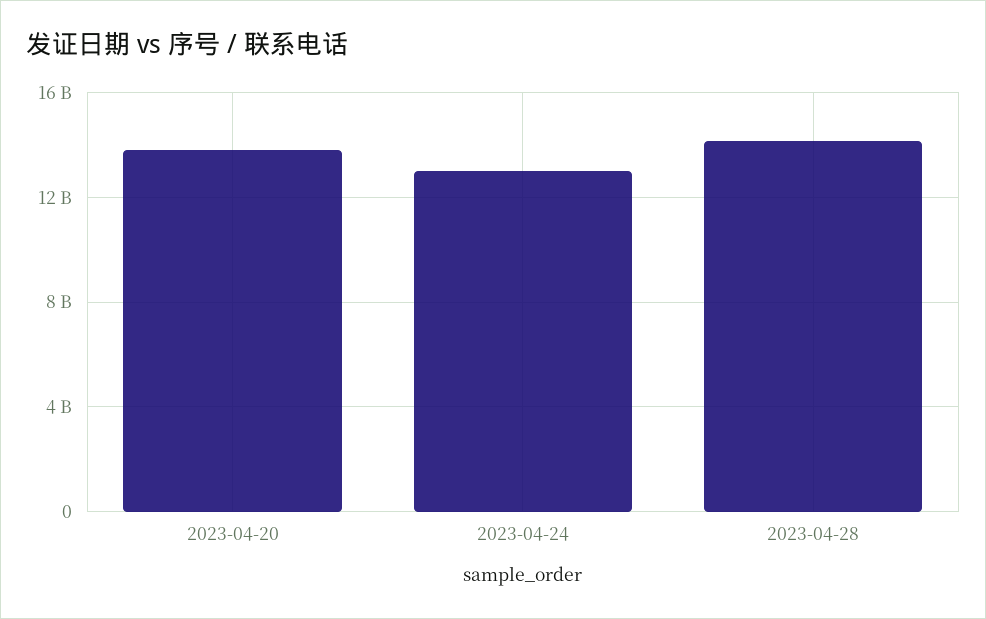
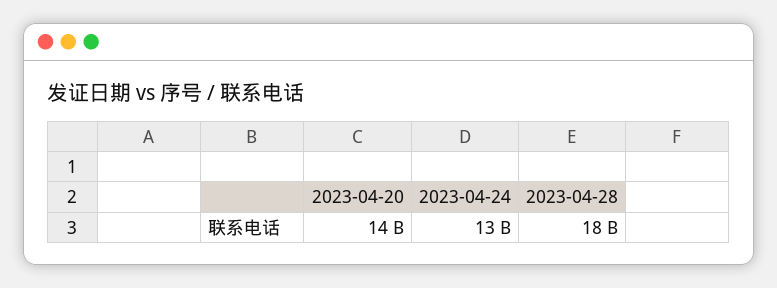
  {
    "2023-04-20": 14000000000,
    "2023-04-24": 13000000000,
-   "2023-04-28": 14000000000
+   "2023-04-28": 18000000000
  }

